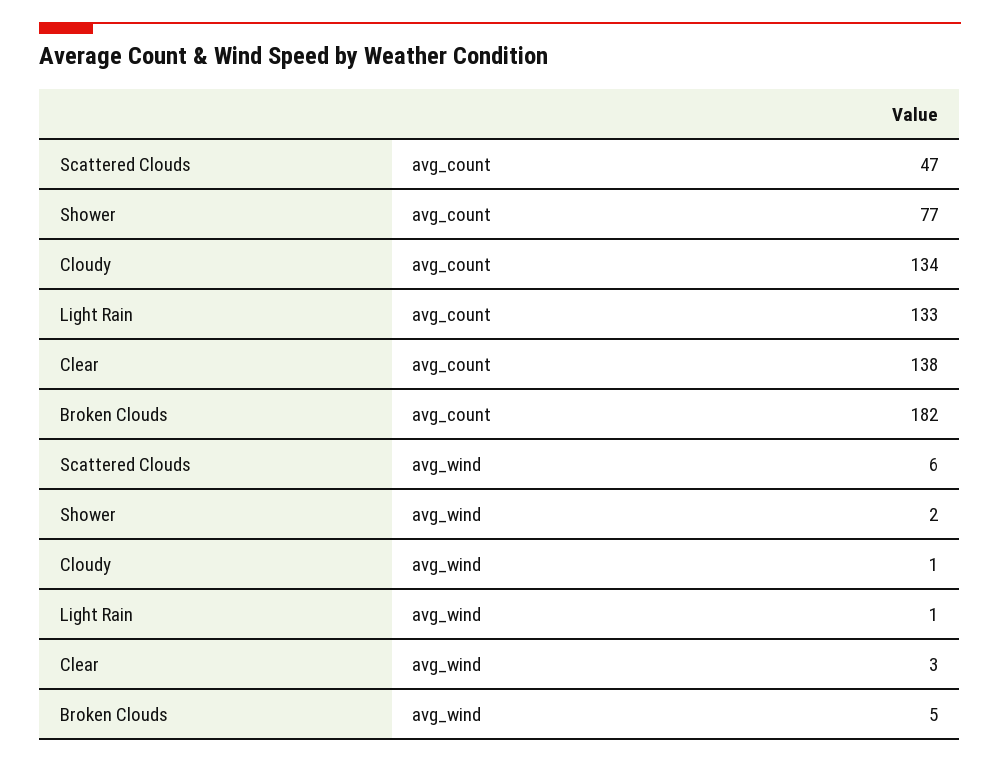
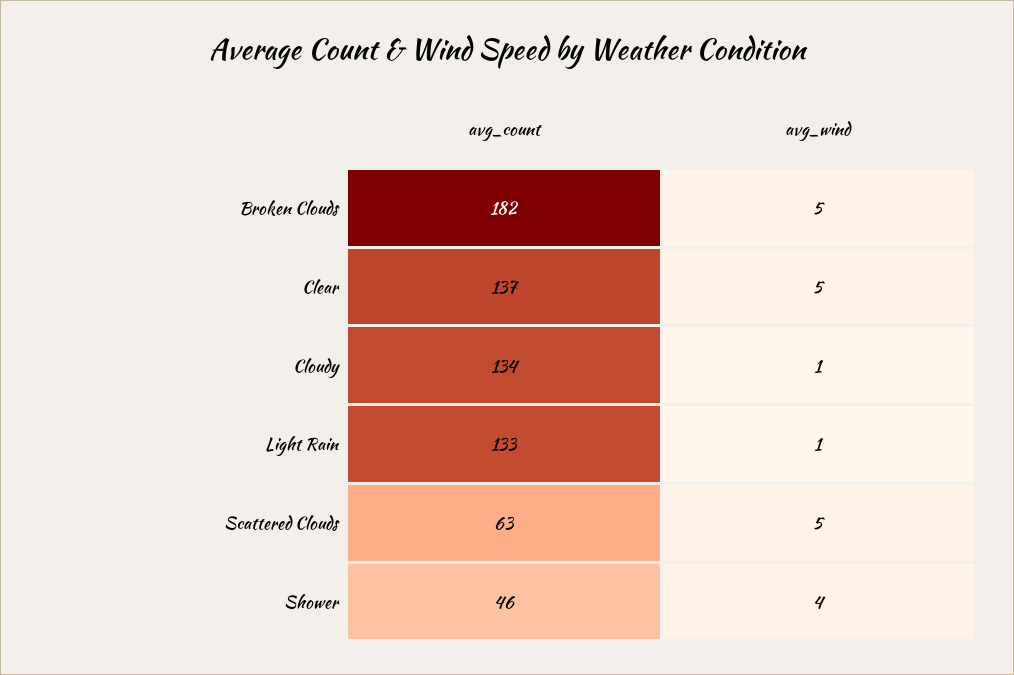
  {
    "Scattered Clouds": {
-     "avg_count": 47,
+     "avg_count": 63,
-     "avg_wind": 6
+     "avg_wind": 5
    },
    "Shower": {
-     "avg_count": 77,
+     "avg_count": 46,
-     "avg_wind": 2
+     "avg_wind": 4
    },
    "Cloudy": {
      "avg_count": 134,
      "avg_wind": 1
    },
    "Light Rain": {
      "avg_count": 133,
      "avg_wind": 1
    },
    "Clear": {
-     "avg_count": 138,
+     "avg_count": 137,
-     "avg_wind": 3
+     "avg_wind": 5
    },
    "Broken Clouds": {
      "avg_count": 182,
      "avg_wind": 5
    }
  }

